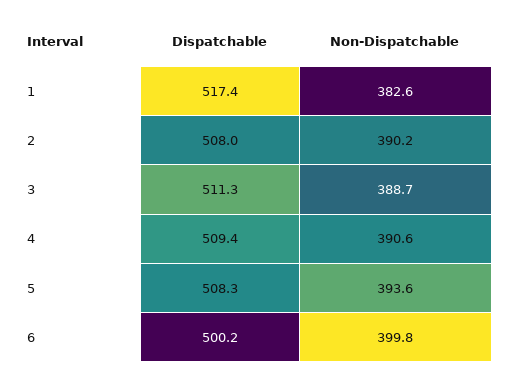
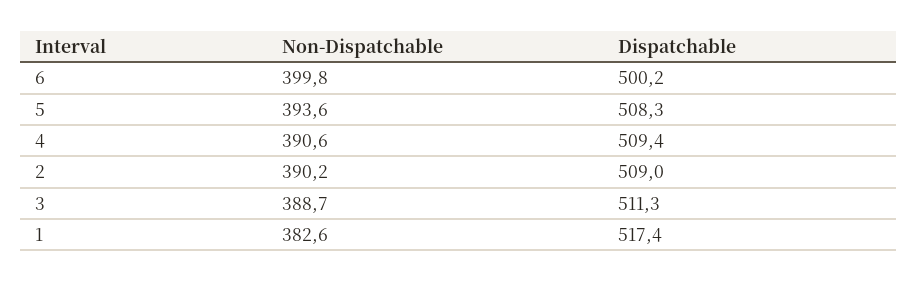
  {
    "Dispatchable": {
      "1": 517.4,
-     "2": 508,
+     "2": 509,
      "3": 511.3,
      "4": 509.4,
      "5": 508.3,
      "6": 500.2
    },
    "Non-Dispatchable": {
      "1": 382.6,
      "2": 390.2,
      "3": 388.7,
      "4": 390.6,
      "5": 393.6,
      "6": 399.8
    }
  }

